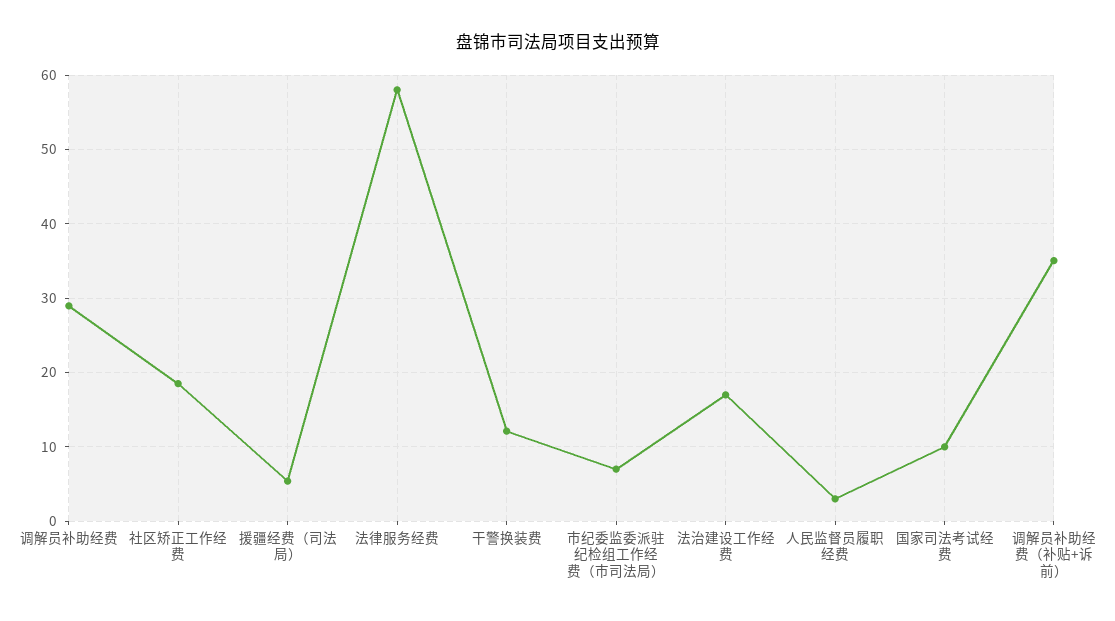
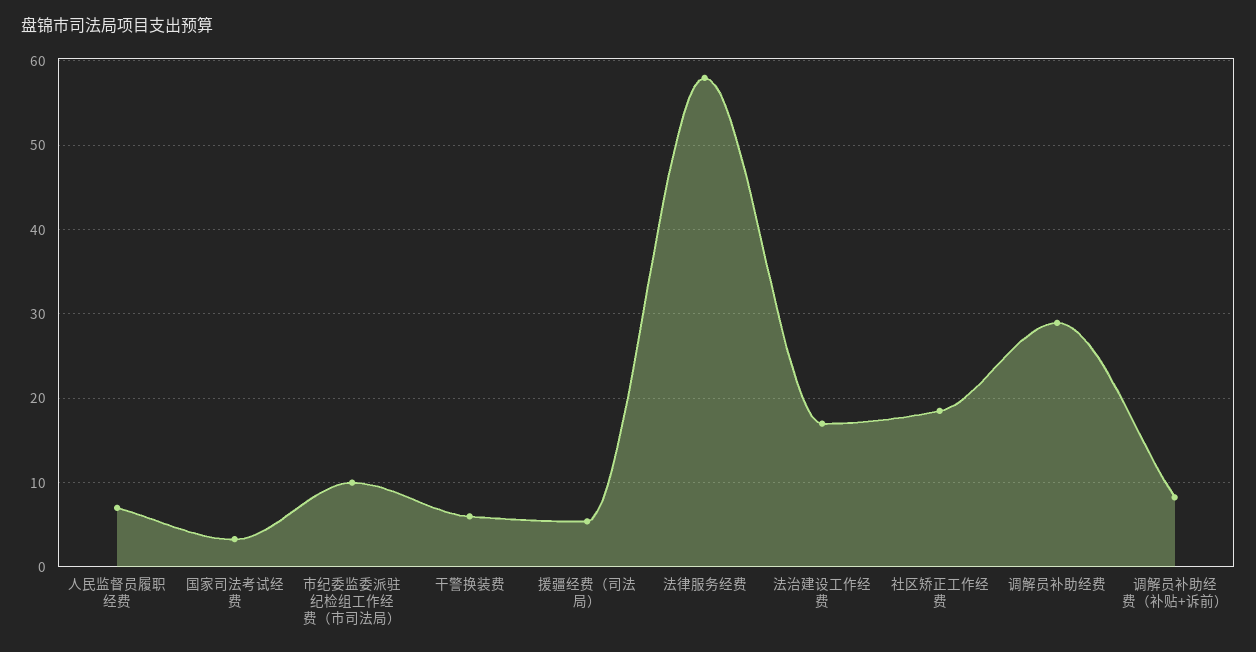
  {
    "调解员补助经费": 29,
    "社区矫正工作经费": 19,
    "援疆经费（司法局）": 5,
    "法律服务经费": 58,
-   "干警换装费": 12,
+   "干警换装费": 6,
-   "市纪委监委派驻纪检组工作经费（市司法局）": 7,
+   "市纪委监委派驻纪检组工作经费（市司法局）": 10,
    "法治建设工作经费": 17,
-   "人民监督员履职经费": 3,
+   "人民监督员履职经费": 7,
-   "国家司法考试经费": 10,
+   "国家司法考试经费": 3,
-   "调解员补助经费（补贴+诉前）": 35
+   "调解员补助经费（补贴+诉前）": 8
  }

